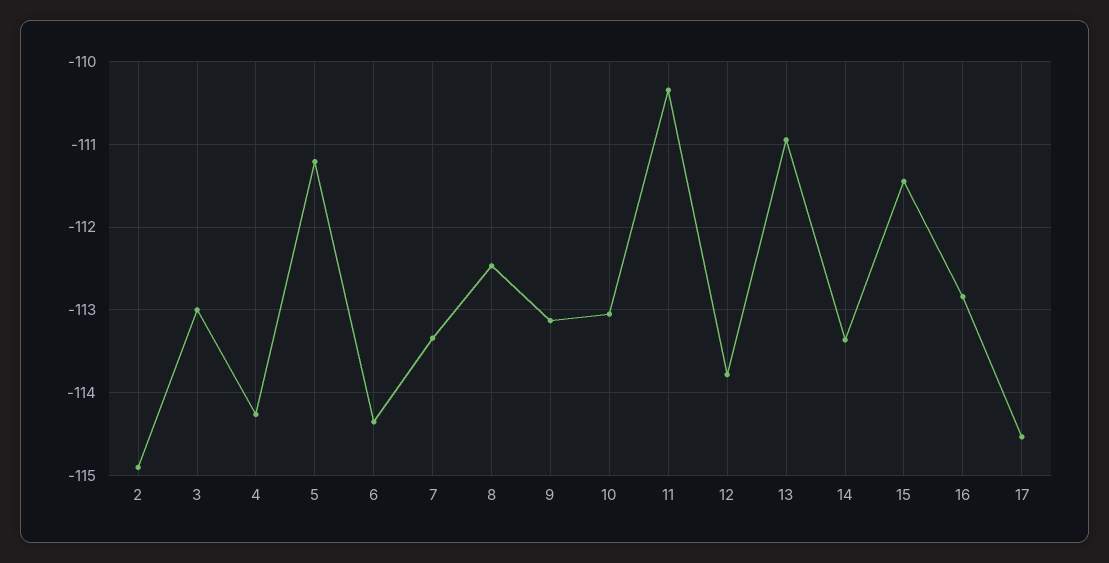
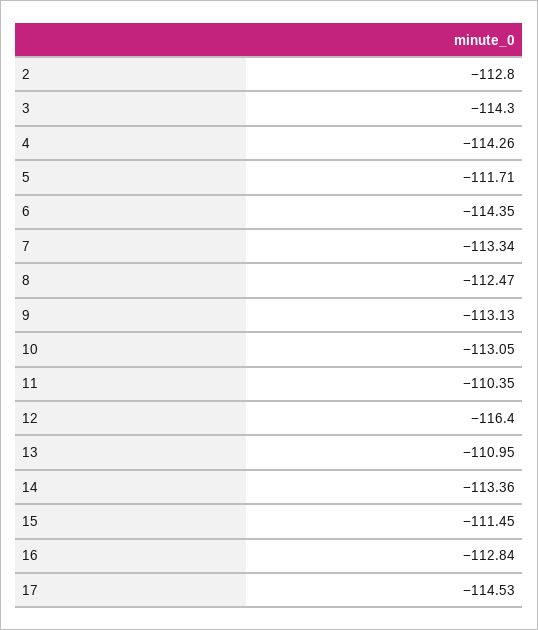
  {
-   "2": -114.9,
+   "2": -112.8,
-   "3": -113,
+   "3": -114.3,
    "4": -114.26,
-   "5": -111.2,
+   "5": -111.71,
    "6": -114.35,
    "7": -113.34,
    "8": -112.47,
    "9": -113.13,
    "10": -113.05,
    "11": -110.35,
-   "12": -113.8,
+   "12": -116.4,
    "13": -110.95,
    "14": -113.36,
    "15": -111.45,
    "16": -112.84,
    "17": -114.53
  }

